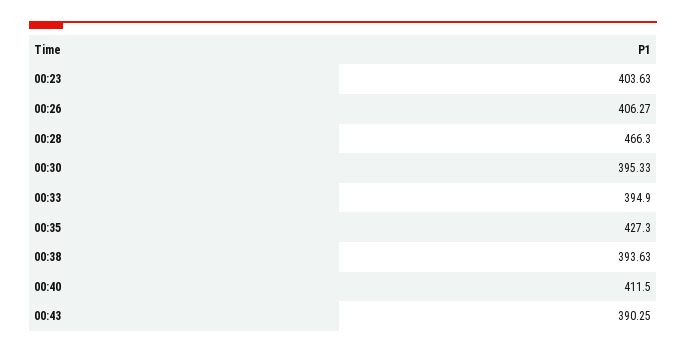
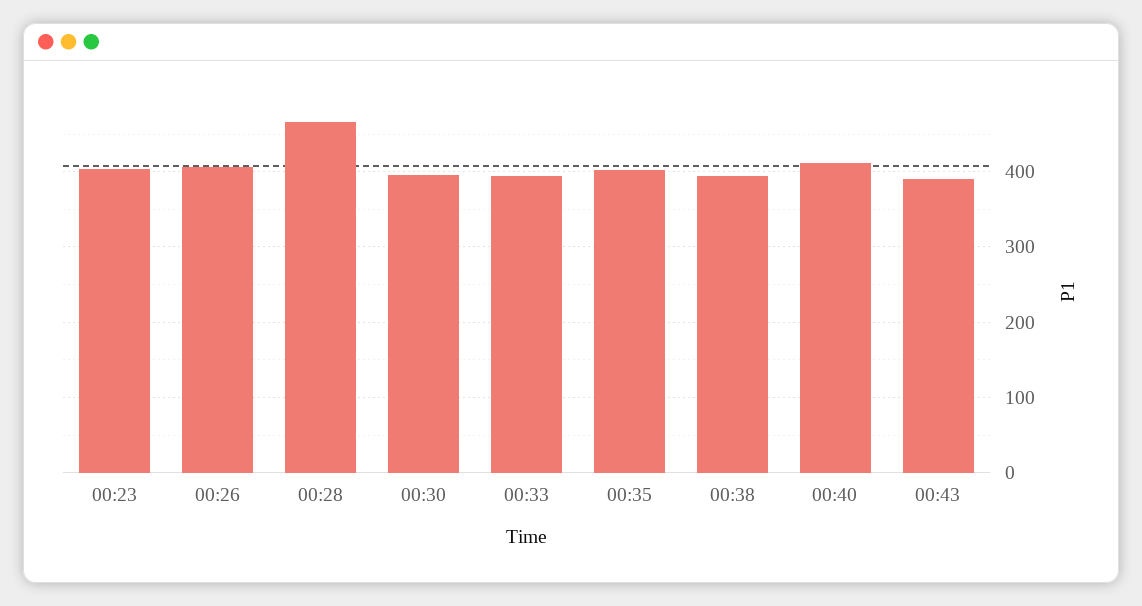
  {
    "00:23": 403.63,
    "00:26": 406.27,
    "00:28": 466.3,
    "00:30": 395.33,
    "00:33": 394.9,
-   "00:35": 427.3,
+   "00:35": 400,
    "00:38": 393.63,
    "00:40": 411.5,
    "00:43": 390.25
  }

